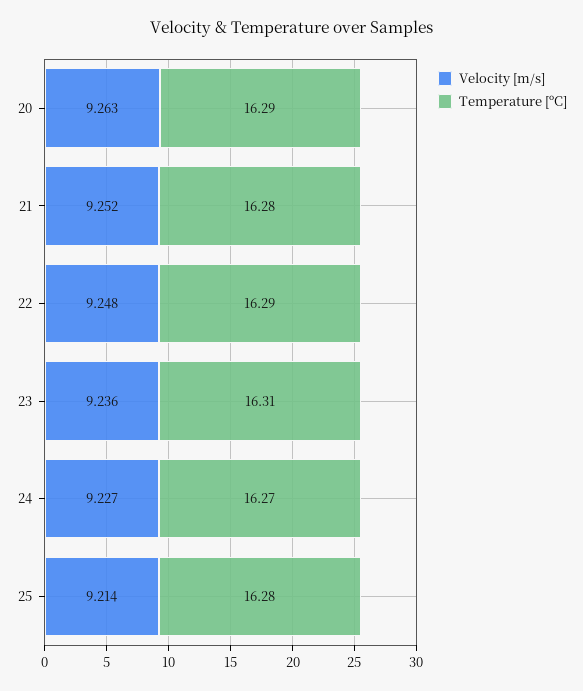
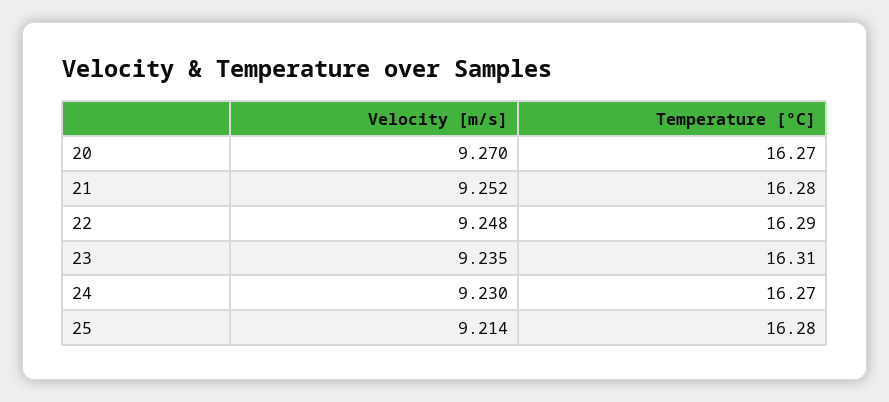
  {
    "Velocity [m/s]": {
-     "20": 9.263,
+     "20": 9.27,
      "21": 9.252,
      "22": 9.248,
-     "23": 9.236,
+     "23": 9.235,
-     "24": 9.227,
+     "24": 9.23,
      "25": 9.214
    },
    "Temperature [ºC]": {
-     "20": 16.29,
+     "20": 16.27,
      "21": 16.28,
      "22": 16.29,
      "23": 16.31,
      "24": 16.27,
      "25": 16.28
    }
  }

